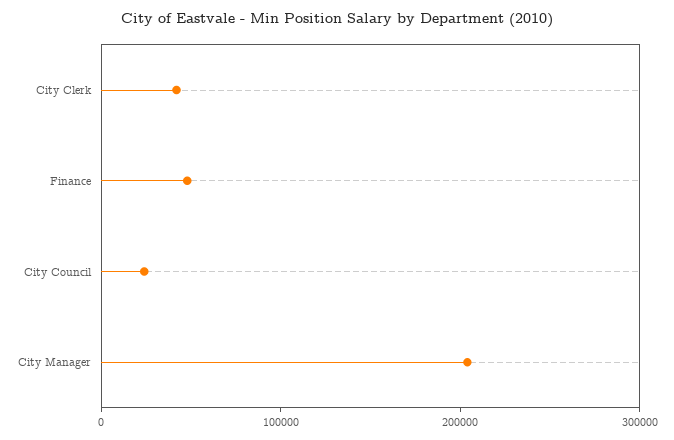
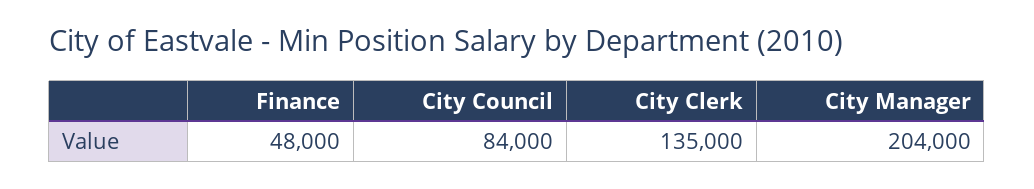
  {
-   "City Clerk": 40000,
+   "City Clerk": 135000,
    "Finance": 48000,
-   "City Council": 20000,
+   "City Council": 84000,
    "City Manager": 204000
  }

